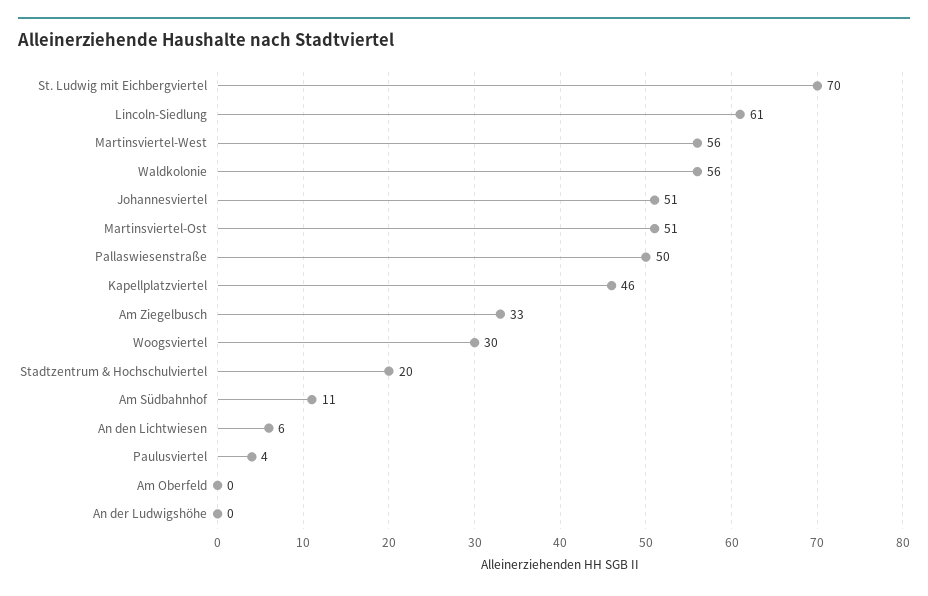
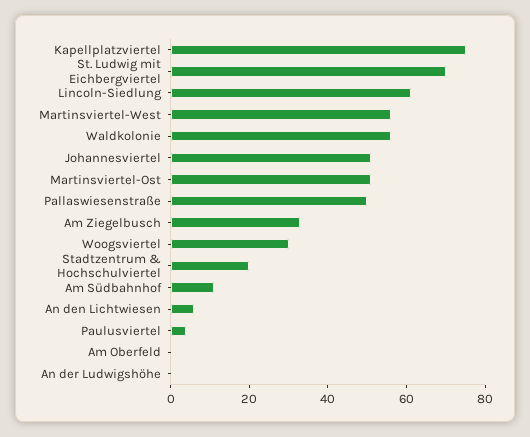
  {
    "St. Ludwig mit Eichbergviertel": 70,
    "Lincoln-Siedlung": 61,
    "Martinsviertel-West": 56,
    "Waldkolonie": 56,
    "Johannesviertel": 51,
    "Martinsviertel-Ost": 51,
    "Pallaswiesenstraße": 50,
-   "Kapellplatzviertel": 46,
+   "Kapellplatzviertel": 75,
    "Am Ziegelbusch": 33,
    "Woogsviertel": 30,
    "Stadtzentrum & Hochschulviertel": 20,
    "Am Südbahnhof": 11,
    "An den Lichtwiesen": 6,
    "Paulusviertel": 4,
    "Am Oberfeld": 0,
    "An der Ludwigshöhe": 0
  }

